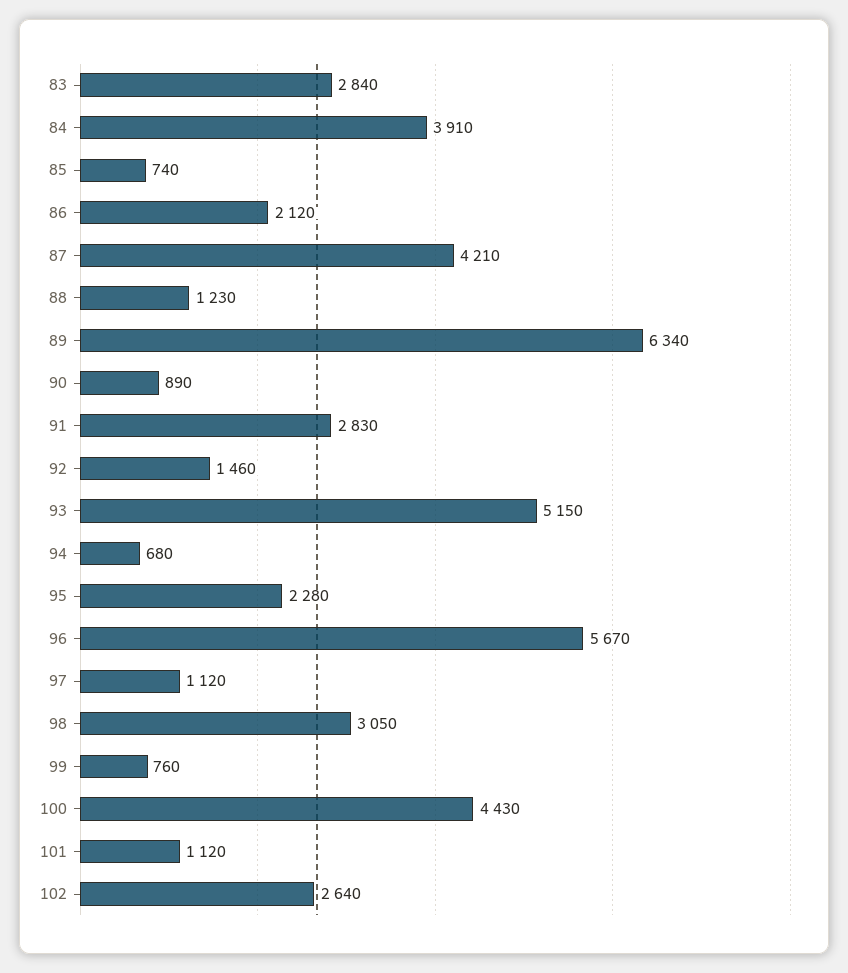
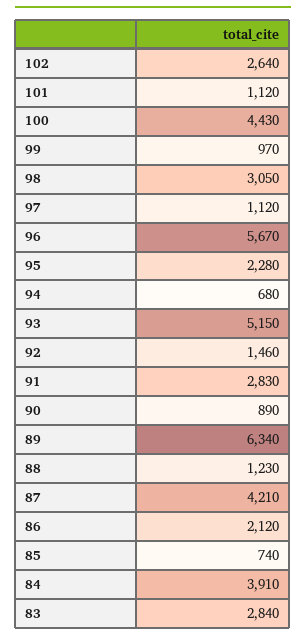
  {
    "83": 2840,
    "84": 3910,
    "85": 740,
    "86": 2120,
    "87": 4210,
    "88": 1230,
    "89": 6340,
    "90": 890,
    "91": 2830,
    "92": 1460,
    "93": 5150,
    "94": 680,
    "95": 2280,
    "96": 5670,
    "97": 1120,
    "98": 3050,
-   "99": 760,
+   "99": 970,
    "100": 4430,
    "101": 1120,
    "102": 2640
  }

